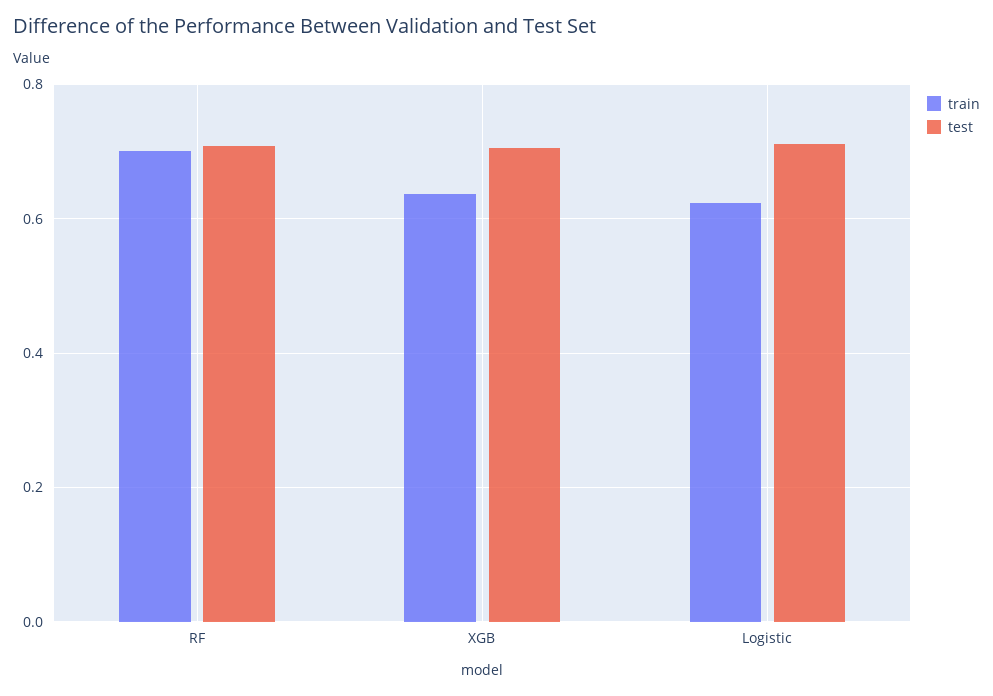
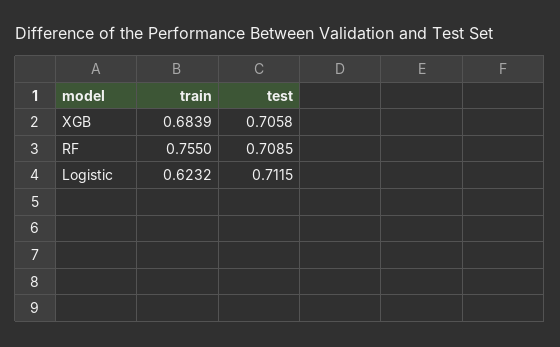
  {
    "train": {
-     "RF": 0.7,
+     "RF": 0.755,
-     "XGB": 0.64,
+     "XGB": 0.6839,
      "Logistic": 0.6232
    },
    "test": {
      "RF": 0.7085,
      "XGB": 0.7058,
      "Logistic": 0.7115
    }
  }

